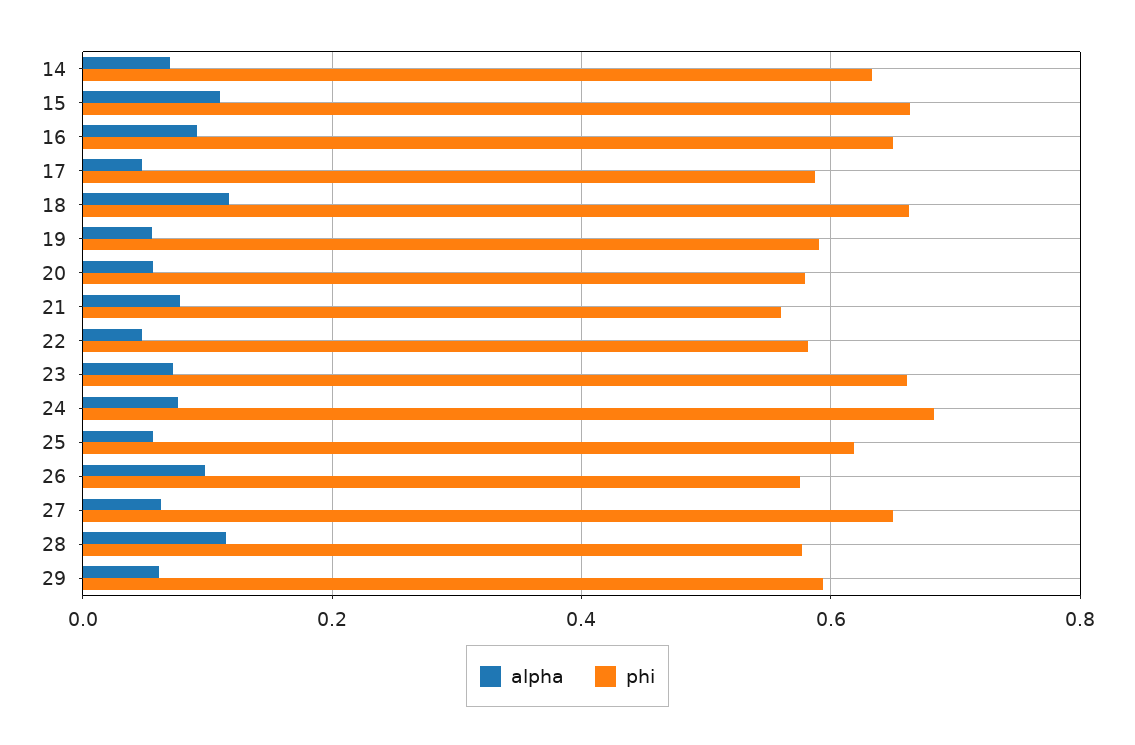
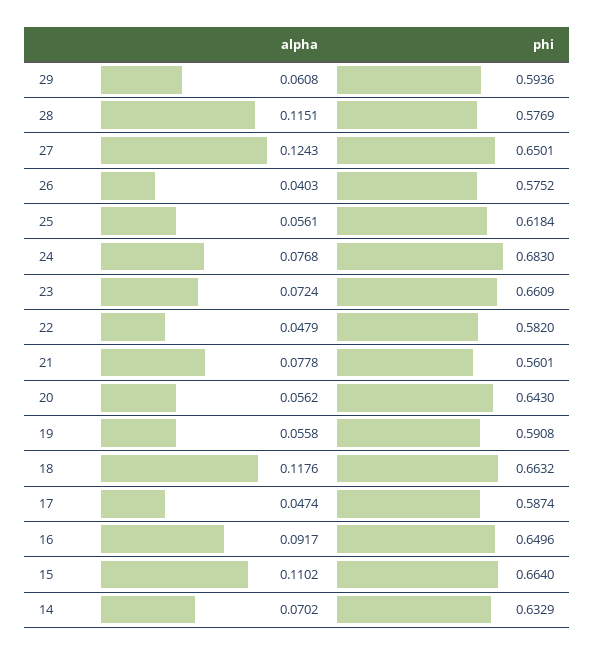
  {
    "alpha": {
      "14": 0.0702,
      "15": 0.1102,
      "16": 0.0917,
      "17": 0.0474,
      "18": 0.1176,
      "19": 0.0558,
      "20": 0.0562,
      "21": 0.0778,
      "22": 0.0479,
      "23": 0.0724,
      "24": 0.0768,
      "25": 0.0561,
-     "26": 0.1,
+     "26": 0.0403,
-     "27": 0.06,
+     "27": 0.1243,
      "28": 0.1151,
      "29": 0.0608
    },
    "phi": {
      "14": 0.6329,
      "15": 0.664,
      "16": 0.6496,
      "17": 0.5874,
      "18": 0.6632,
      "19": 0.5908,
-     "20": 0.58,
+     "20": 0.643,
      "21": 0.5601,
      "22": 0.582,
      "23": 0.6609,
      "24": 0.683,
      "25": 0.6184,
      "26": 0.5752,
      "27": 0.6501,
      "28": 0.5769,
      "29": 0.5936
    }
  }

